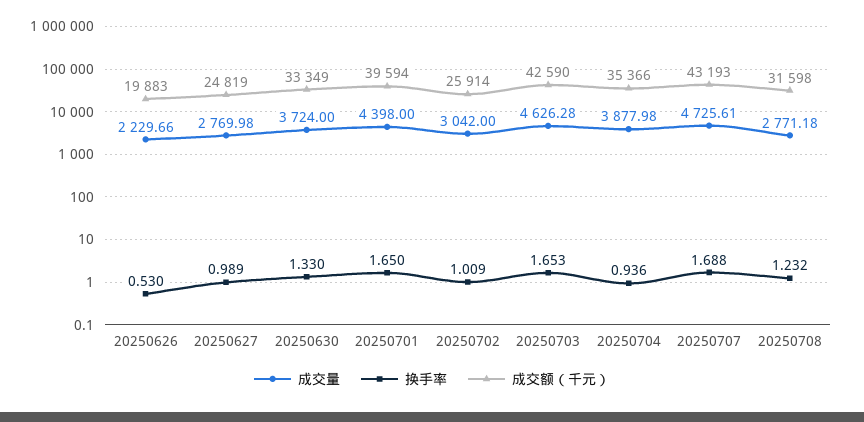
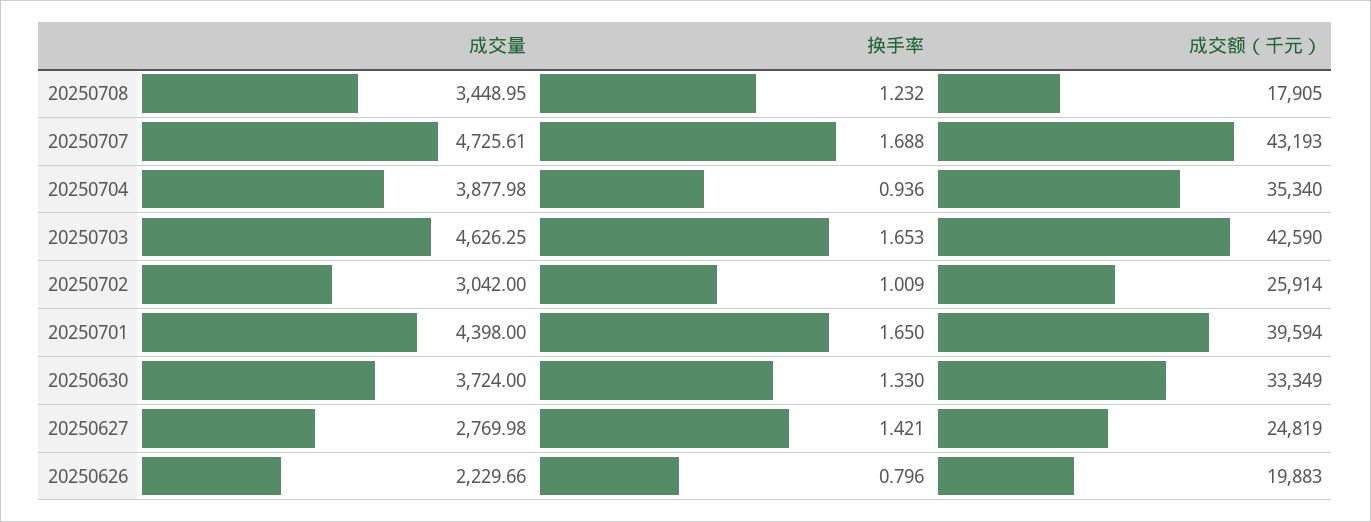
  {
    "成交量": {
      "20250626": 2229.66,
      "20250627": 2769.98,
      "20250630": 3724,
      "20250701": 4398,
      "20250702": 3042,
-     "20250703": 4626.28,
+     "20250703": 4626.25,
      "20250704": 3877.98,
      "20250707": 4725.61,
-     "20250708": 2771.18
+     "20250708": 3448.95
    },
    "换手率": {
-     "20250626": 0.53,
+     "20250626": 0.796,
-     "20250627": 0.989,
+     "20250627": 1.421,
      "20250630": 1.33,
      "20250701": 1.65,
      "20250702": 1.009,
      "20250703": 1.653,
      "20250704": 0.936,
      "20250707": 1.688,
      "20250708": 1.232
    },
    "成交额（千元）": {
      "20250626": 19883,
      "20250627": 24819,
      "20250630": 33349,
      "20250701": 39594,
      "20250702": 25914,
      "20250703": 42590,
-     "20250704": 35366,
+     "20250704": 35340,
      "20250707": 43193,
-     "20250708": 31598
+     "20250708": 17905
    }
  }

